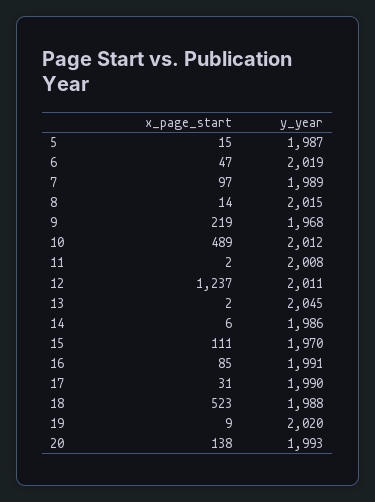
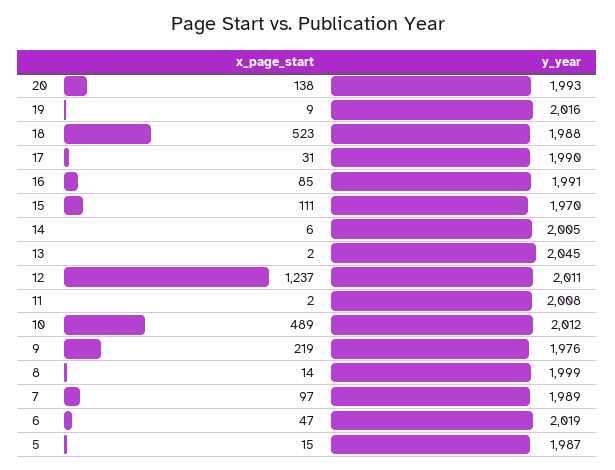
  {
    "x_page_start": {
      "5": 15,
      "6": 47,
      "7": 97,
      "8": 14,
      "9": 219,
      "10": 489,
      "11": 2,
      "12": 1237,
      "13": 2,
      "14": 6,
      "15": 111,
      "16": 85,
      "17": 31,
      "18": 523,
      "19": 9,
      "20": 138
    },
    "y_year": {
      "5": 1987,
      "6": 2019,
      "7": 1989,
-     "8": 2015,
+     "8": 1999,
-     "9": 1968,
+     "9": 1976,
      "10": 2012,
      "11": 2008,
      "12": 2011,
      "13": 2045,
-     "14": 1986,
+     "14": 2005,
      "15": 1970,
      "16": 1991,
      "17": 1990,
      "18": 1988,
-     "19": 2020,
+     "19": 2016,
      "20": 1993
    }
  }

